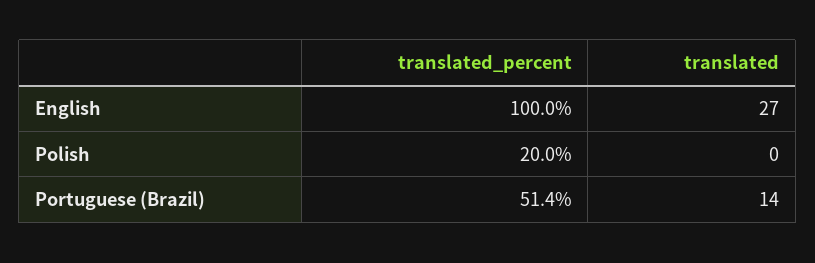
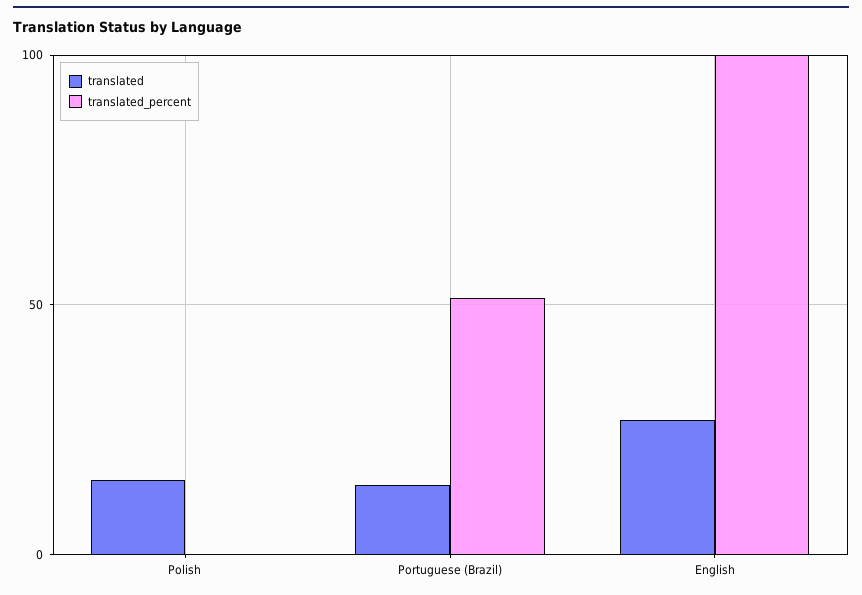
  {
    "translated_percent": {
      "English": 100,
-     "Polish": 20,
+     "Polish": 0,
      "Portuguese (Brazil)": 51.4
    },
    "translated": {
      "English": 27,
-     "Polish": 0,
+     "Polish": 15,
      "Portuguese (Brazil)": 14
    }
  }

